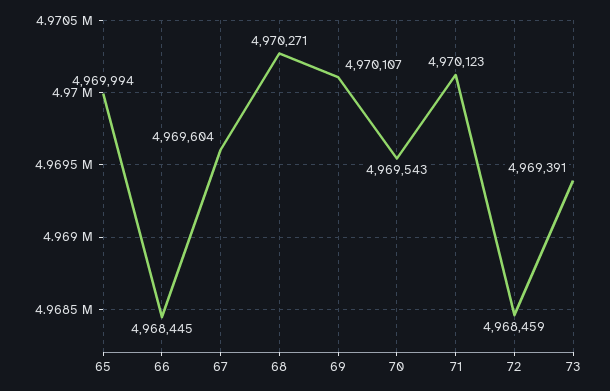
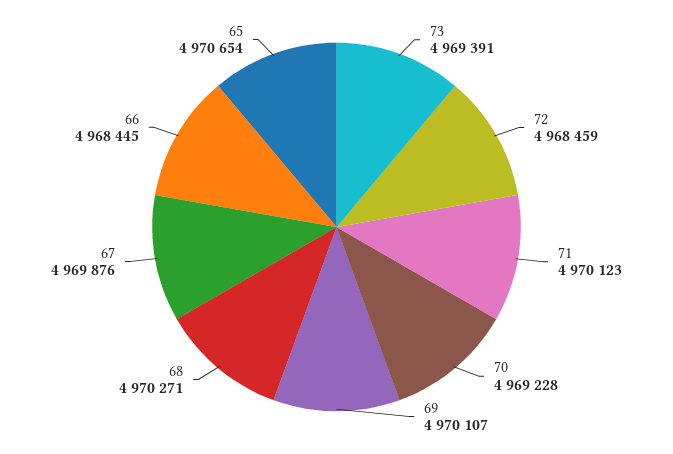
  {
-   "65": 4969994,
+   "65": 4970654,
    "66": 4968445,
-   "67": 4969604,
+   "67": 4969876,
    "68": 4970271,
    "69": 4970107,
-   "70": 4969543,
+   "70": 4969228,
    "71": 4970123,
    "72": 4968459,
    "73": 4969391
  }

